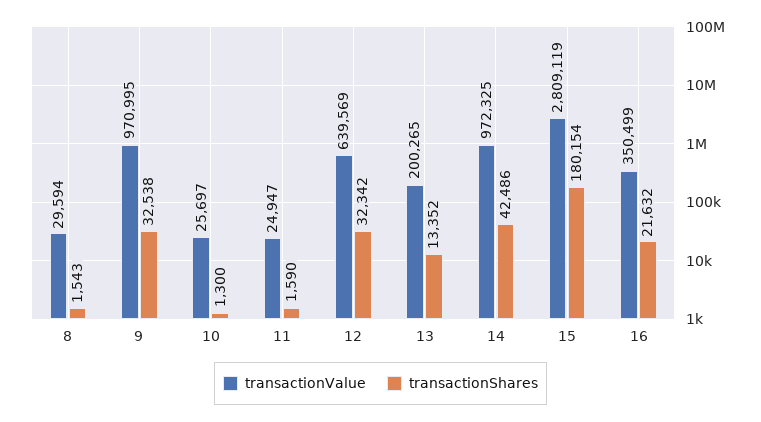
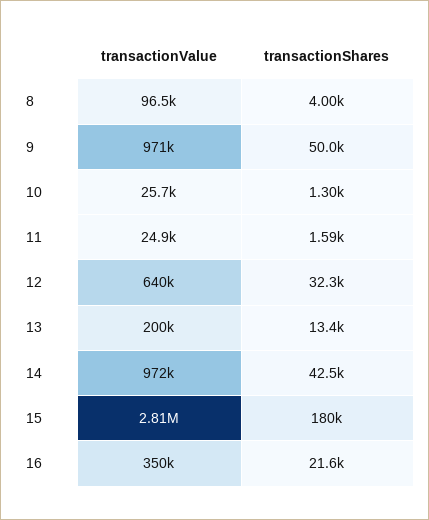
  {
    "transactionValue": {
-     "8": 29594,
+     "8": 96500,
      "9": 970995,
      "10": 25697,
      "11": 24947,
      "12": 639569,
      "13": 200265,
      "14": 972325,
      "15": 2809119,
      "16": 350499
    },
    "transactionShares": {
-     "8": 1543,
+     "8": 4000,
-     "9": 32538,
+     "9": 50000,
      "10": 1300,
      "11": 1590,
      "12": 32342,
      "13": 13352,
      "14": 42486,
      "15": 180154,
      "16": 21632
    }
  }

